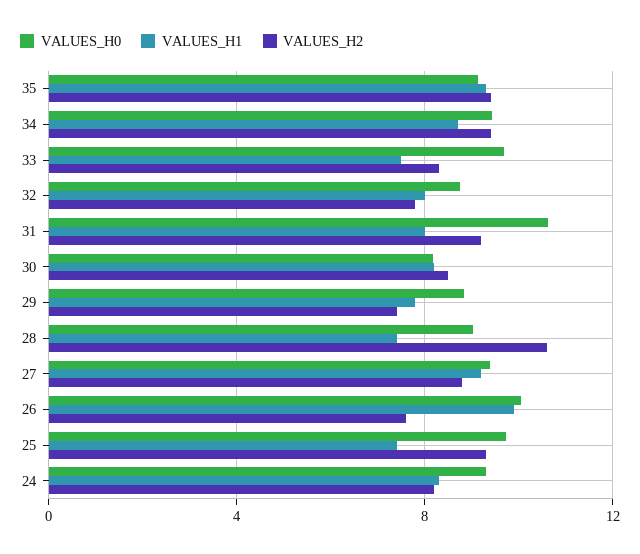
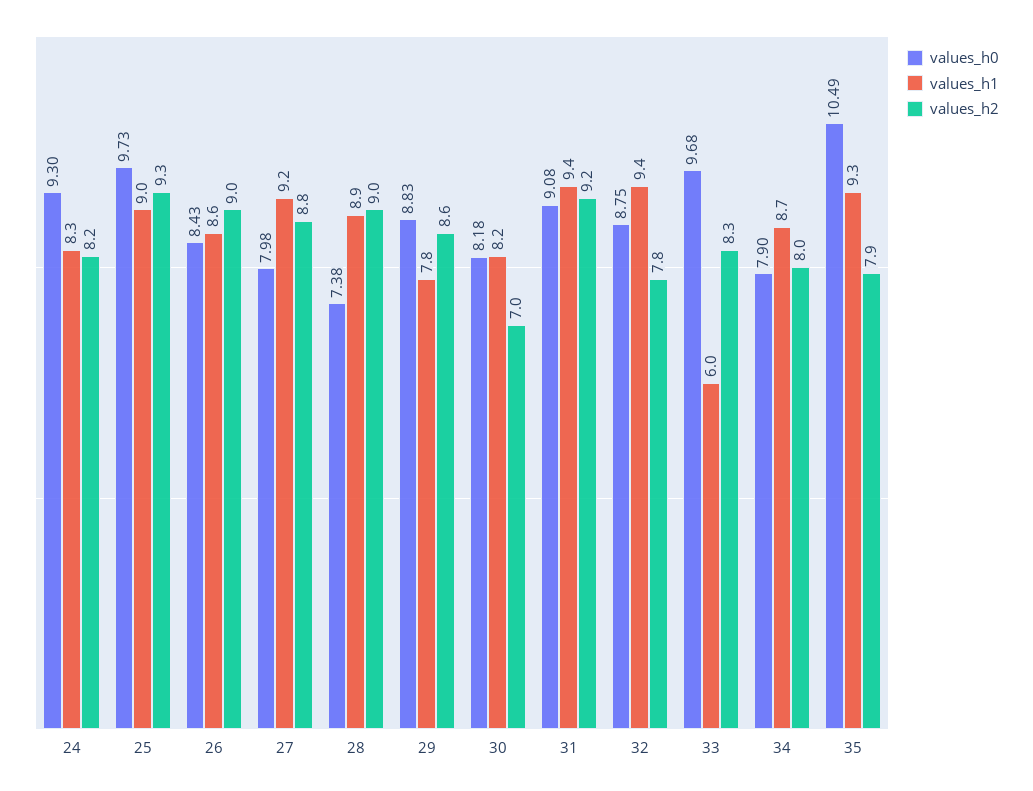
  {
    "VALUES_H0": {
-     "35": 9,
+     "35": 10.49,
-     "34": 9.5,
+     "34": 7.9,
      "33": 9.68,
      "32": 8.75,
-     "31": 10.5,
+     "31": 9.08,
      "30": 8.18,
      "29": 8.83,
-     "28": 9,
+     "28": 7.38,
-     "27": 9.5,
+     "27": 7.98,
-     "26": 10,
+     "26": 8.43,
      "25": 9.73,
      "24": 9.3
    },
    "VALUES_H1": {
      "35": 9.3,
      "34": 8.7,
-     "33": 7.5,
+     "33": 6,
-     "32": 8,
+     "32": 9.4,
-     "31": 8,
+     "31": 9.4,
      "30": 8.2,
      "29": 7.8,
-     "28": 7.5,
+     "28": 8.9,
      "27": 9.2,
-     "26": 10,
+     "26": 8.6,
-     "25": 7.5,
+     "25": 9,
      "24": 8.3
    },
    "VALUES_H2": {
-     "35": 9.5,
+     "35": 7.9,
-     "34": 9.5,
+     "34": 8,
      "33": 8.3,
      "32": 7.8,
      "31": 9.2,
-     "30": 8.5,
+     "30": 7,
-     "29": 7.5,
+     "29": 8.6,
-     "28": 10.5,
+     "28": 9,
      "27": 8.8,
-     "26": 7.5,
+     "26": 9,
      "25": 9.3,
      "24": 8.2
    }
  }

